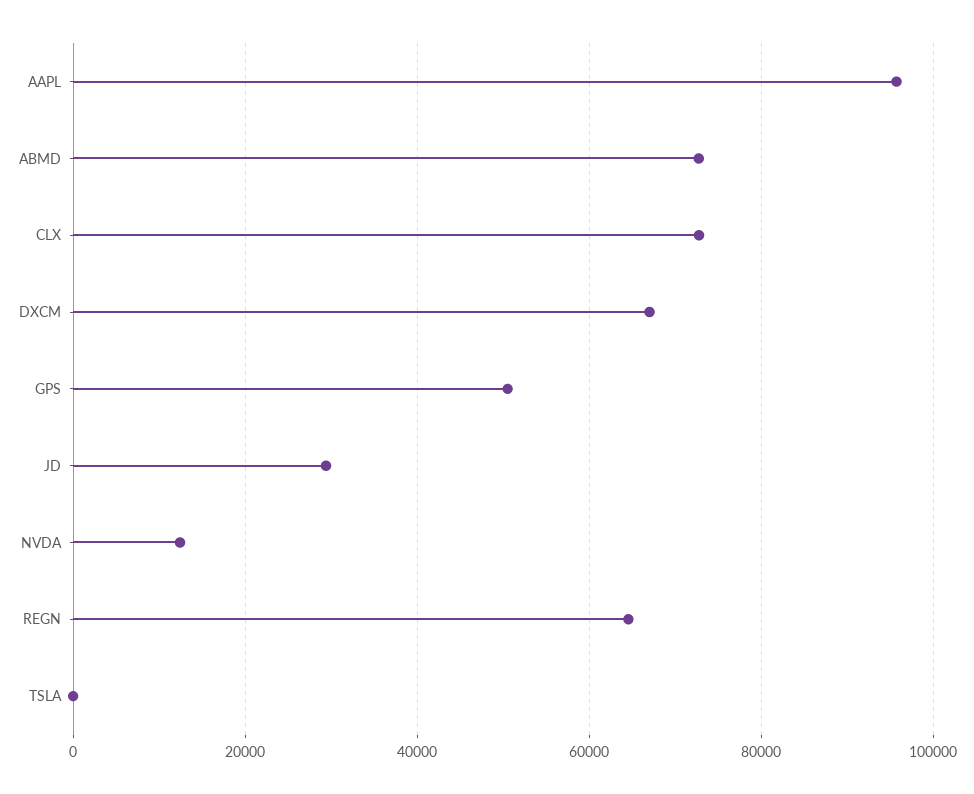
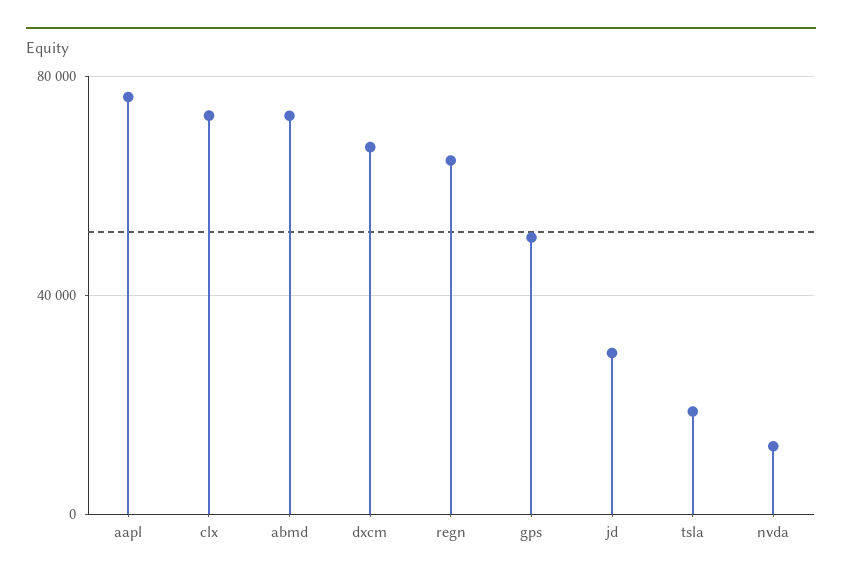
  {
-   "AAPL": 96000,
+   "AAPL": 75000,
    "ABMD": 72000,
    "CLX": 72000,
    "DXCM": 68000,
    "GPS": 50000,
    "JD": 30000,
    "NVDA": 12000,
    "REGN": 64000,
-   "TSLA": 0
+   "TSLA": 20000
  }

